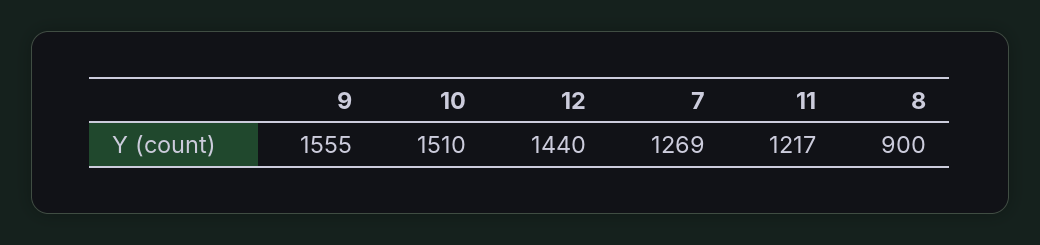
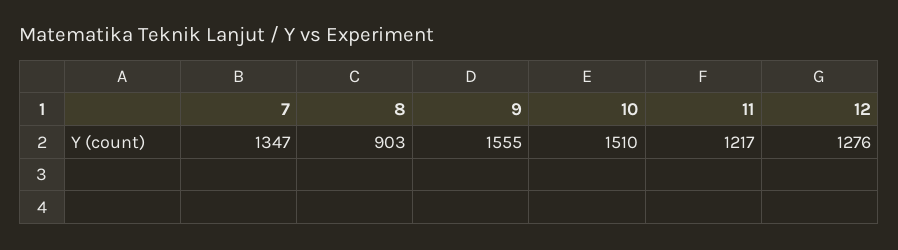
  {
    "9": 1555,
    "10": 1510,
-   "12": 1440,
+   "12": 1276,
-   "7": 1269,
+   "7": 1347,
    "11": 1217,
-   "8": 900
+   "8": 903
  }

